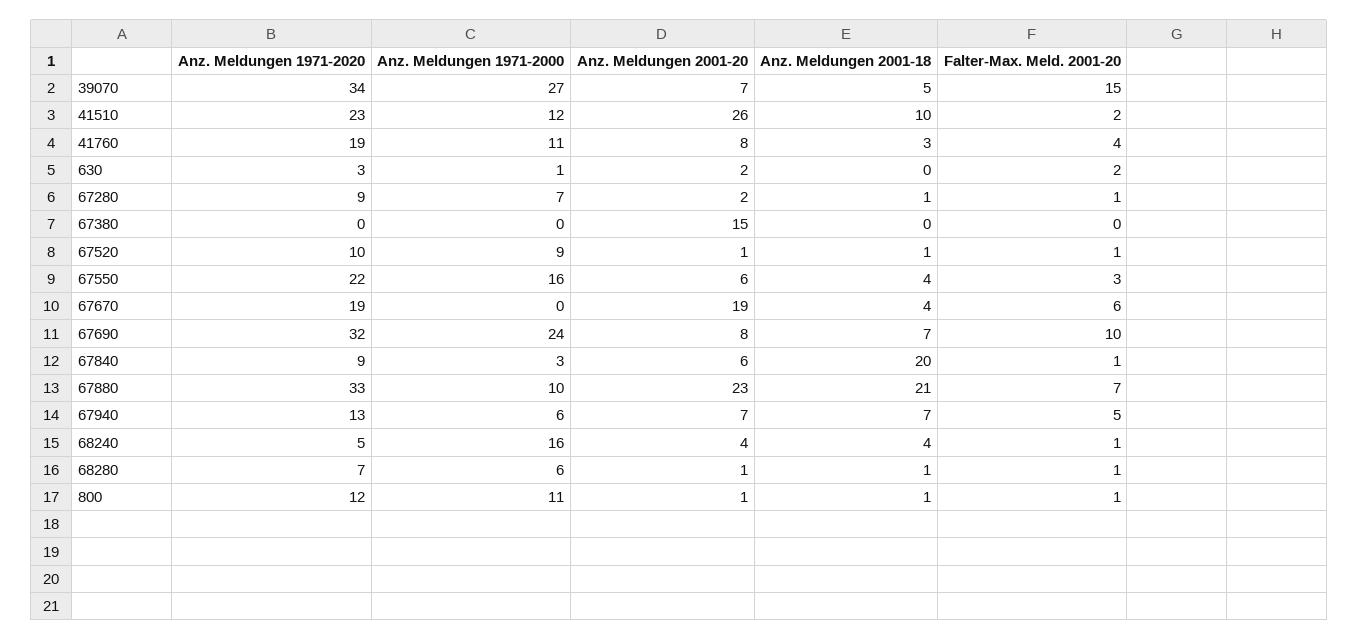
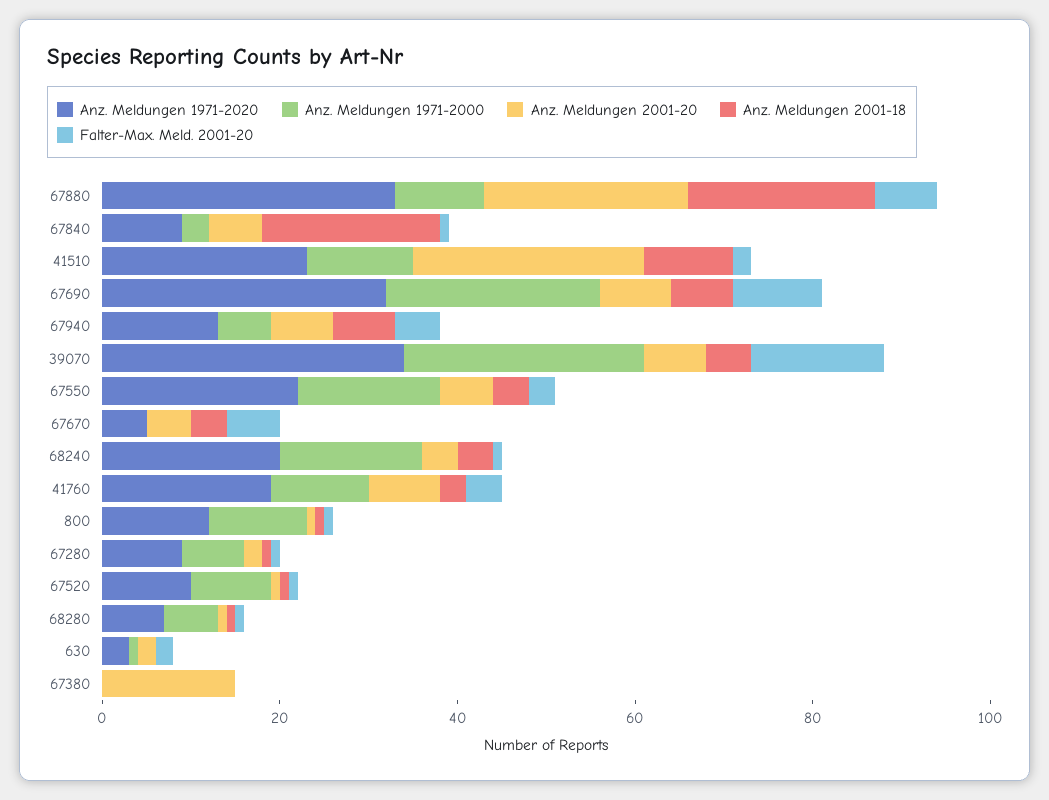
  {
    "Anz. Meldungen 1971-2020": {
      "39070": 34,
      "41510": 23,
      "41760": 19,
      "630": 3,
      "67280": 9,
      "67380": 0,
      "67520": 10,
      "67550": 22,
-     "67670": 19,
+     "67670": 5,
      "67690": 32,
      "67840": 9,
      "67880": 33,
      "67940": 13,
-     "68240": 5,
+     "68240": 20,
      "68280": 7,
      "800": 12
    },
    "Anz. Meldungen 1971-2000": {
      "39070": 27,
      "41510": 12,
      "41760": 11,
      "630": 1,
      "67280": 7,
      "67380": 0,
      "67520": 9,
      "67550": 16,
      "67670": 0,
      "67690": 24,
      "67840": 3,
      "67880": 10,
      "67940": 6,
      "68240": 16,
      "68280": 6,
      "800": 11
    },
    "Anz. Meldungen 2001-20": {
      "39070": 7,
      "41510": 26,
      "41760": 8,
      "630": 2,
      "67280": 2,
      "67380": 15,
      "67520": 1,
      "67550": 6,
-     "67670": 19,
+     "67670": 5,
      "67690": 8,
      "67840": 6,
      "67880": 23,
      "67940": 7,
      "68240": 4,
      "68280": 1,
      "800": 1
    },
    "Anz. Meldungen 2001-18": {
      "39070": 5,
      "41510": 10,
      "41760": 3,
      "630": 0,
      "67280": 1,
      "67380": 0,
      "67520": 1,
      "67550": 4,
      "67670": 4,
      "67690": 7,
      "67840": 20,
      "67880": 21,
      "67940": 7,
      "68240": 4,
      "68280": 1,
      "800": 1
    },
    "Falter-Max. Meld. 2001-20": {
      "39070": 15,
      "41510": 2,
      "41760": 4,
      "630": 2,
      "67280": 1,
      "67380": 0,
      "67520": 1,
      "67550": 3,
      "67670": 6,
      "67690": 10,
      "67840": 1,
      "67880": 7,
      "67940": 5,
      "68240": 1,
      "68280": 1,
      "800": 1
    }
  }

